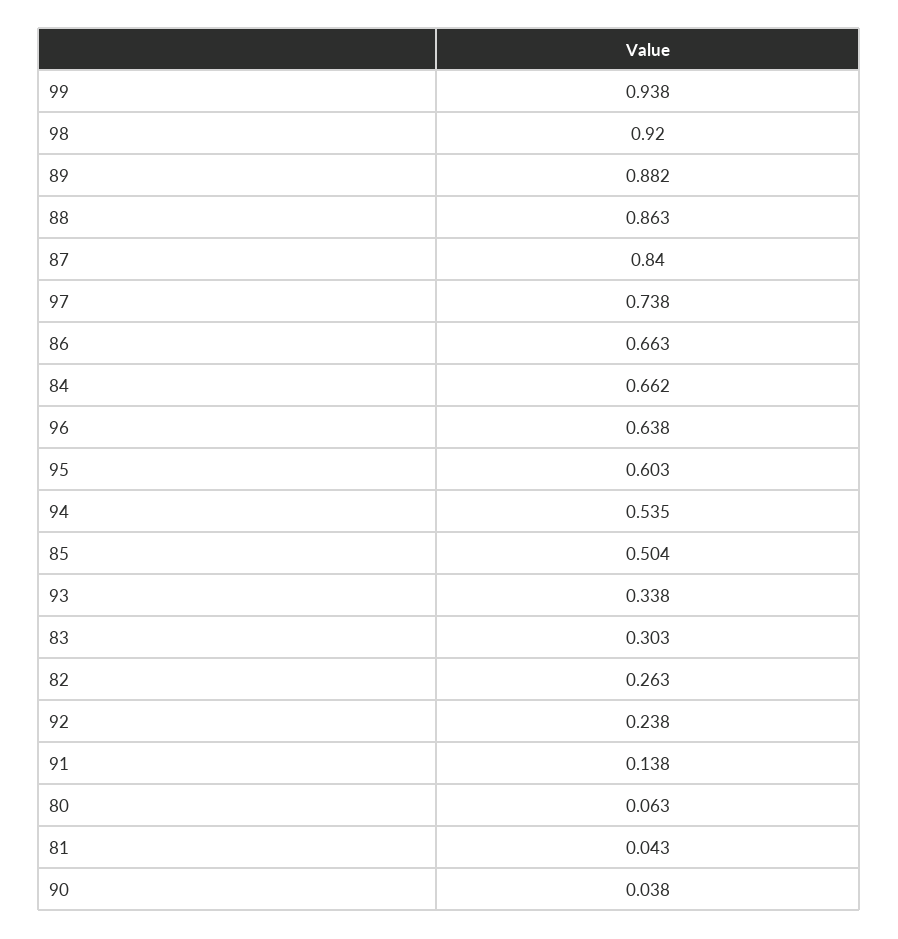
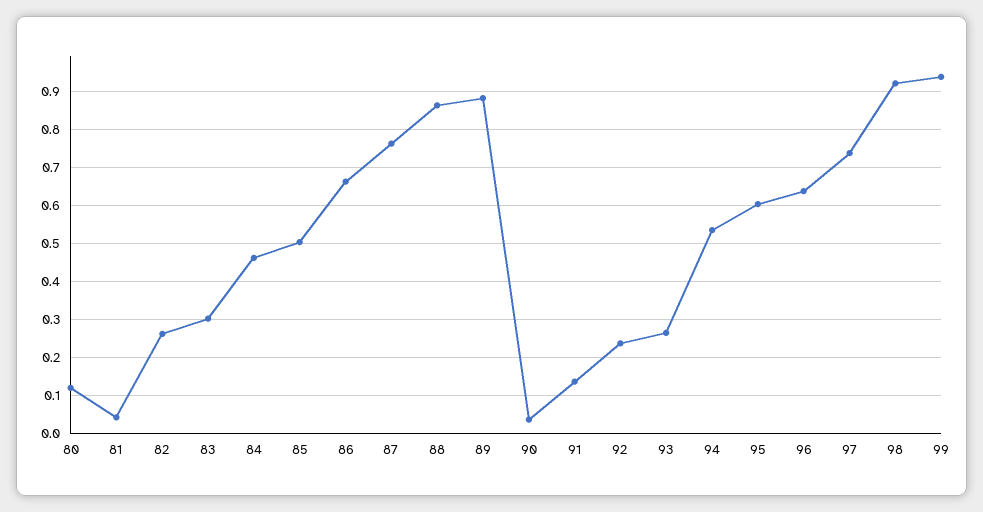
  {
    "99": 0.938,
    "98": 0.92,
    "89": 0.882,
    "88": 0.863,
-   "87": 0.84,
+   "87": 0.76,
    "97": 0.738,
    "86": 0.663,
-   "84": 0.662,
+   "84": 0.46,
    "96": 0.638,
    "95": 0.603,
    "94": 0.535,
    "85": 0.504,
-   "93": 0.338,
+   "93": 0.26,
    "83": 0.303,
    "82": 0.263,
    "92": 0.238,
    "91": 0.138,
-   "80": 0.063,
+   "80": 0.12,
    "81": 0.043,
    "90": 0.038
  }

